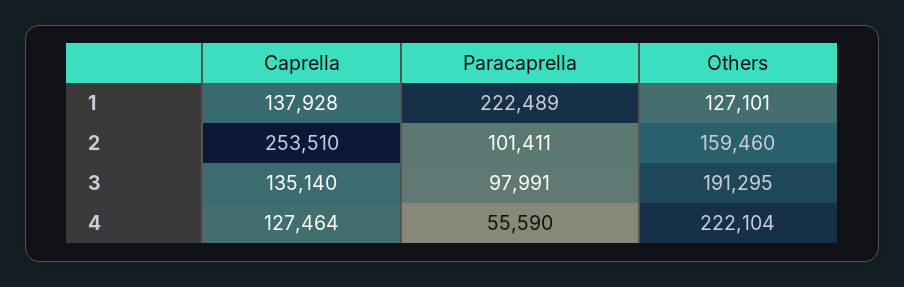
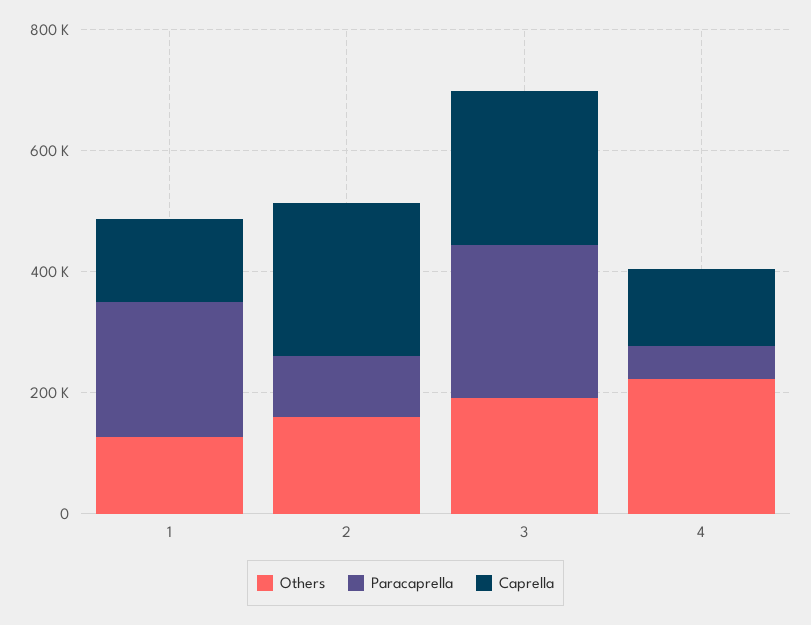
  {
    "Caprella": {
      "1": 137928,
      "2": 253510,
-     "3": 135140,
+     "3": 250000,
      "4": 127464
    },
    "Paracaprella": {
      "1": 222489,
      "2": 101411,
-     "3": 97991,
+     "3": 250000,
      "4": 55590
    },
    "Others": {
      "1": 127101,
      "2": 159460,
      "3": 191295,
      "4": 222104
    }
  }

